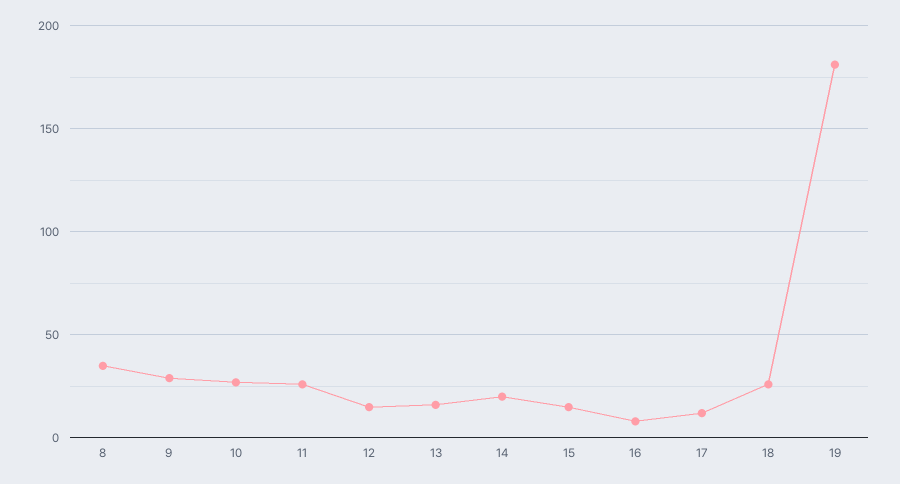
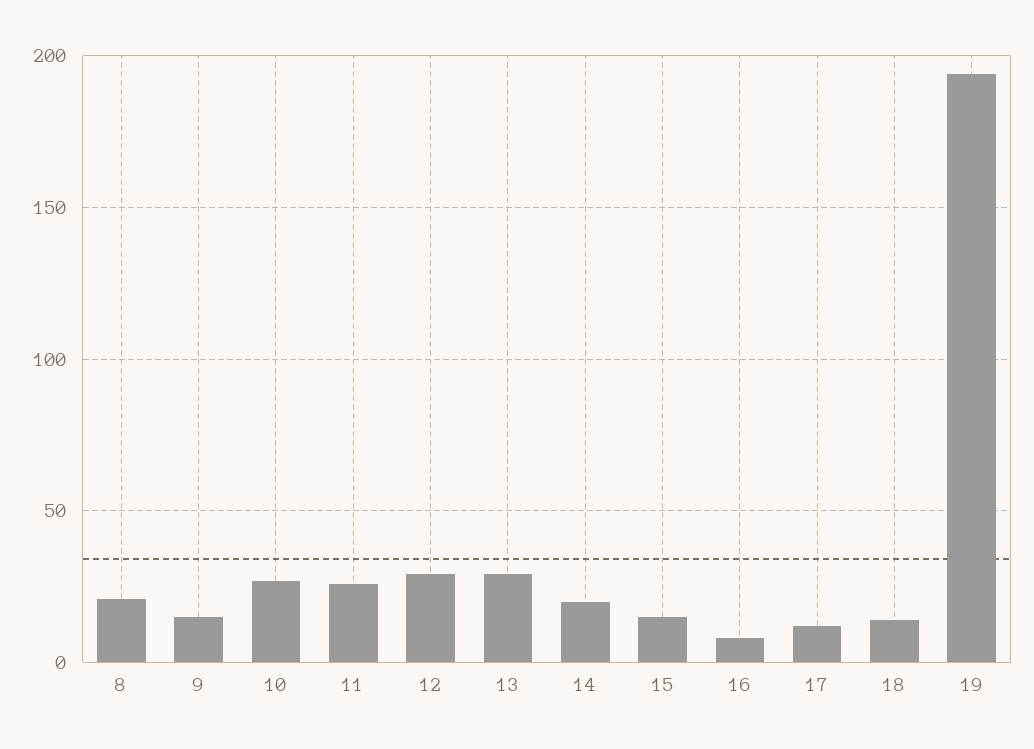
  {
-   "8": 35,
+   "8": 20,
-   "9": 30,
+   "9": 15,
    "10": 25,
    "11": 25,
-   "12": 15,
+   "12": 30,
-   "13": 15,
+   "13": 30,
    "14": 20,
    "15": 15,
    "16": 10,
    "17": 10,
-   "18": 25,
+   "18": 15,
-   "19": 180
+   "19": 195
  }

